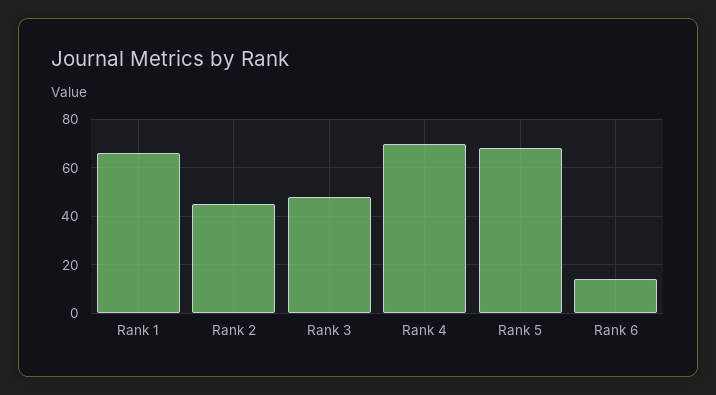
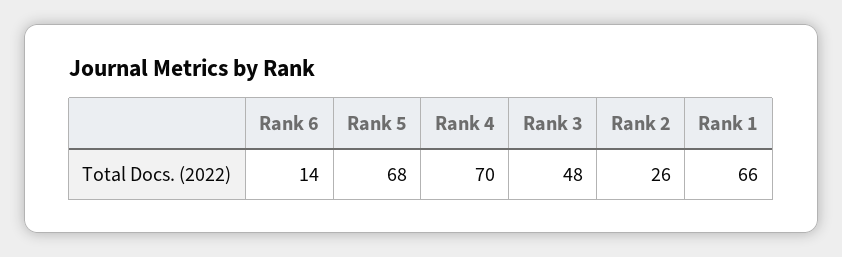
  {
    "Rank 1": 66,
-   "Rank 2": 45,
+   "Rank 2": 26,
    "Rank 3": 48,
    "Rank 4": 70,
    "Rank 5": 68,
    "Rank 6": 14
  }

